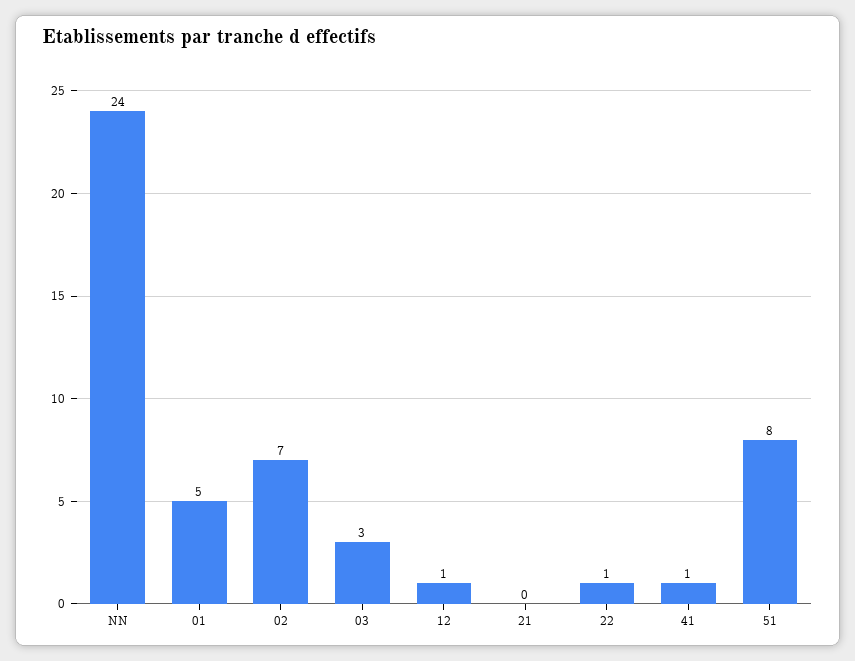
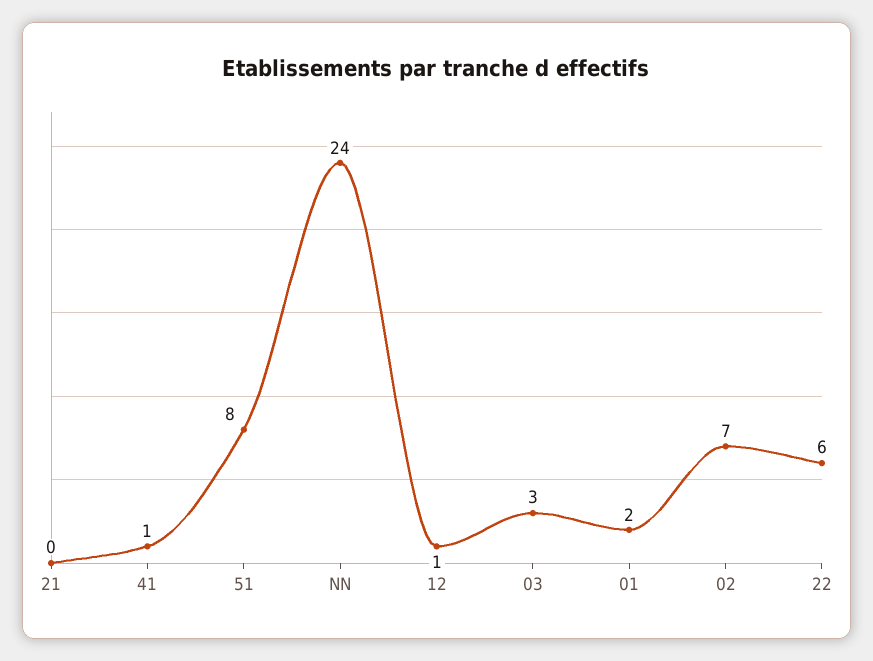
  {
    "NN": 24,
-   "01": 5,
+   "01": 2,
    "02": 7,
    "03": 3,
    "12": 1,
    "21": 0,
-   "22": 1,
+   "22": 6,
    "41": 1,
    "51": 8
  }

